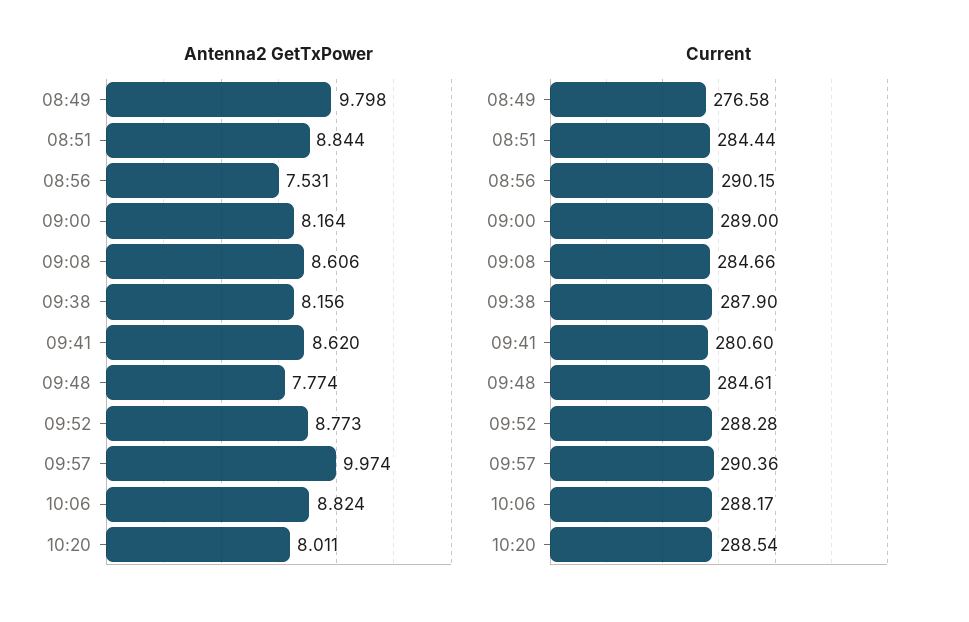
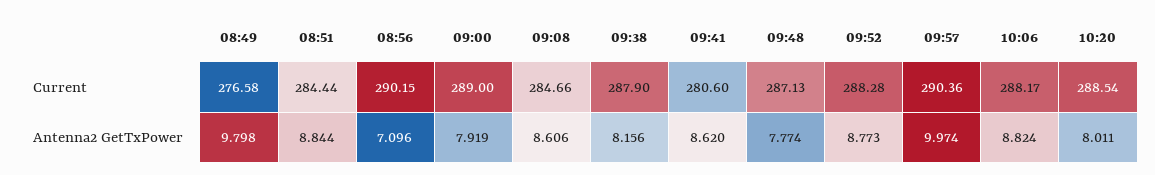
  {
    "Antenna2 GetTxPower": {
      "08:49": 9.798,
      "08:51": 8.844,
-     "08:56": 7.531,
+     "08:56": 7.096,
-     "09:00": 8.164,
+     "09:00": 7.919,
      "09:08": 8.606,
      "09:38": 8.156,
      "09:41": 8.62,
      "09:48": 7.774,
      "09:52": 8.773,
      "09:57": 9.974,
      "10:06": 8.824,
      "10:20": 8.011
    },
    "Current": {
      "08:49": 276.58,
      "08:51": 284.44,
      "08:56": 290.15,
      "09:00": 289,
      "09:08": 284.66,
      "09:38": 287.9,
      "09:41": 280.6,
-     "09:48": 284.61,
+     "09:48": 287.13,
      "09:52": 288.28,
      "09:57": 290.36,
      "10:06": 288.17,
      "10:20": 288.54
    }
  }

